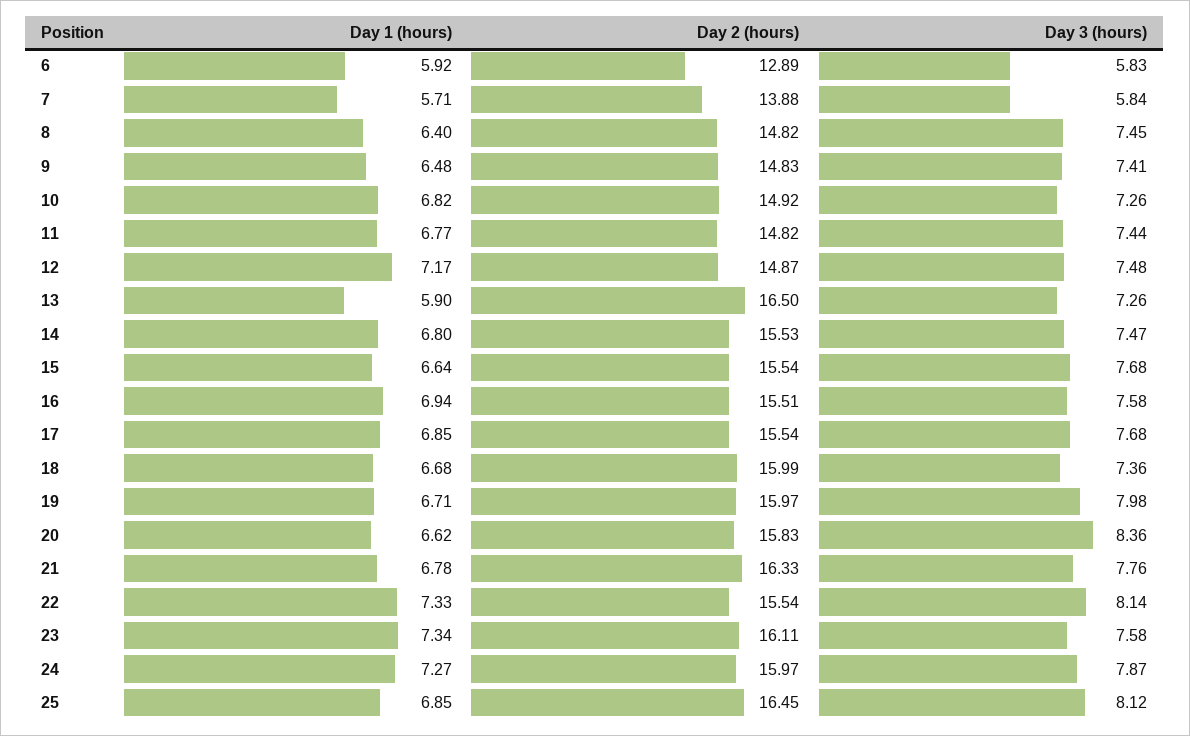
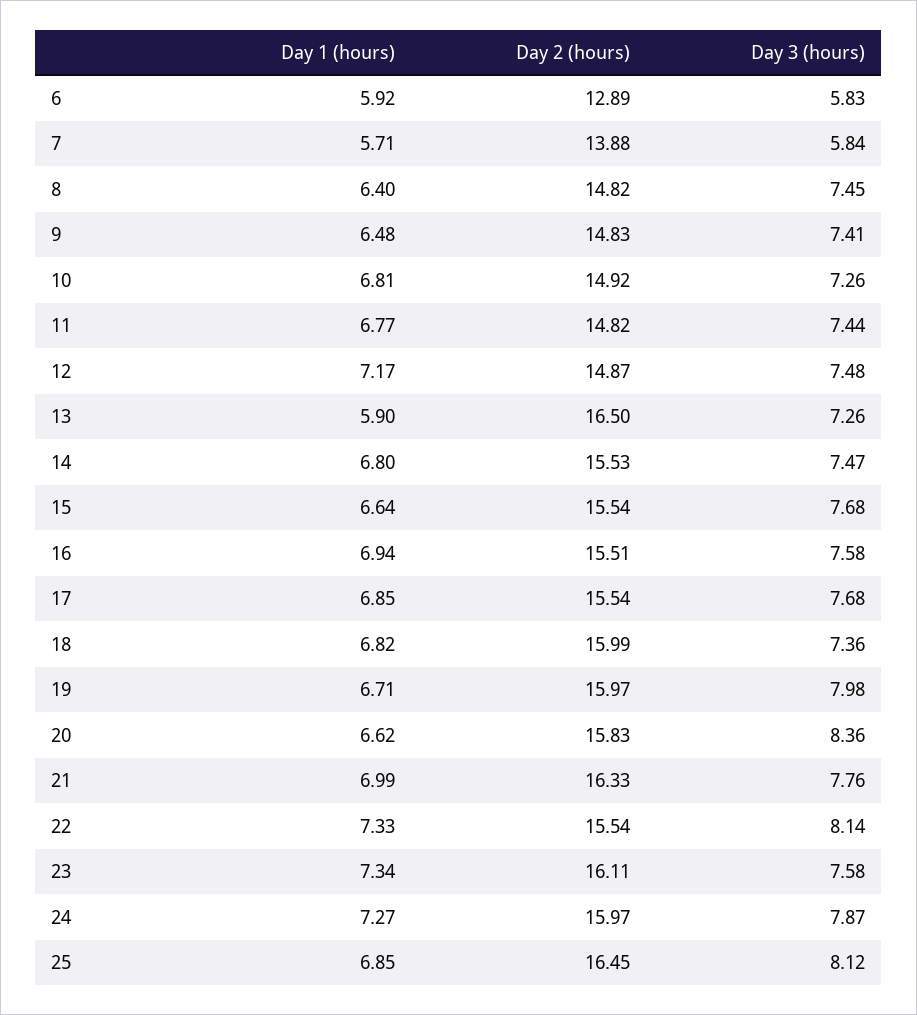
  {
    "Day 1 (hours)": {
      "6": 5.92,
      "7": 5.71,
      "8": 6.4,
      "9": 6.48,
-     "10": 6.82,
+     "10": 6.81,
      "11": 6.77,
      "12": 7.17,
      "13": 5.9,
      "14": 6.8,
      "15": 6.64,
      "16": 6.94,
      "17": 6.85,
-     "18": 6.68,
+     "18": 6.82,
      "19": 6.71,
      "20": 6.62,
-     "21": 6.78,
+     "21": 6.99,
      "22": 7.33,
      "23": 7.34,
      "24": 7.27,
      "25": 6.85
    },
    "Day 2 (hours)": {
      "6": 12.89,
      "7": 13.88,
      "8": 14.82,
      "9": 14.83,
      "10": 14.92,
      "11": 14.82,
      "12": 14.87,
      "13": 16.5,
      "14": 15.53,
      "15": 15.54,
      "16": 15.51,
      "17": 15.54,
      "18": 15.99,
      "19": 15.97,
      "20": 15.83,
      "21": 16.33,
      "22": 15.54,
      "23": 16.11,
      "24": 15.97,
      "25": 16.45
    },
    "Day 3 (hours)": {
      "6": 5.83,
      "7": 5.84,
      "8": 7.45,
      "9": 7.41,
      "10": 7.26,
      "11": 7.44,
      "12": 7.48,
      "13": 7.26,
      "14": 7.47,
      "15": 7.68,
      "16": 7.58,
      "17": 7.68,
      "18": 7.36,
      "19": 7.98,
      "20": 8.36,
      "21": 7.76,
      "22": 8.14,
      "23": 7.58,
      "24": 7.87,
      "25": 8.12
    }
  }

